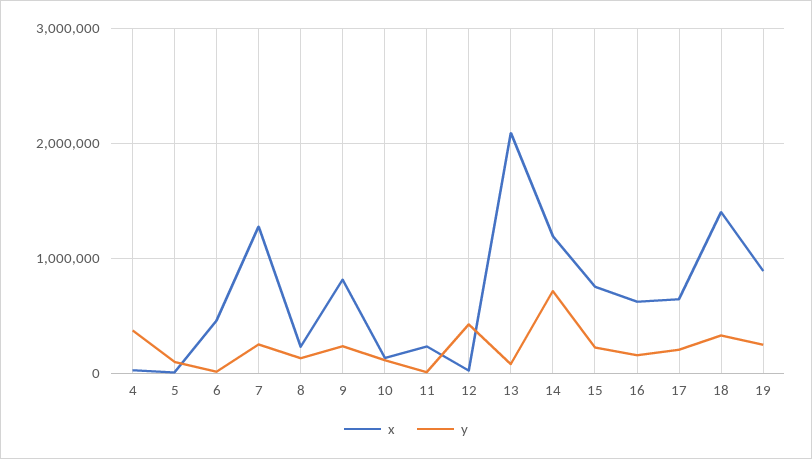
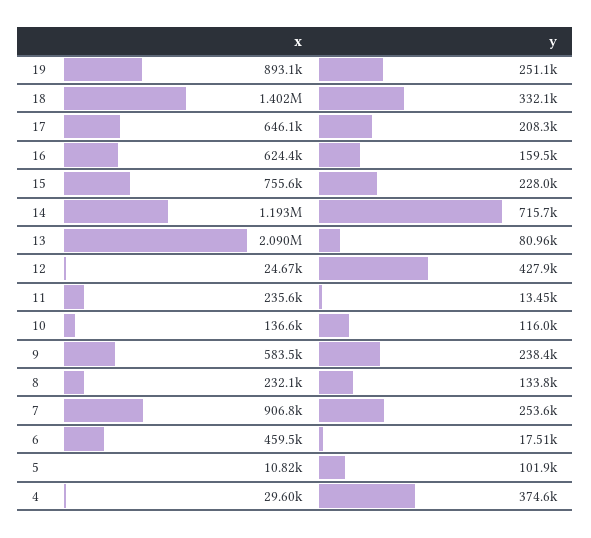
  {
    "x": {
      "4": 29600,
      "5": 10820,
      "6": 459500,
-     "7": 1300000,
+     "7": 906800,
      "8": 232100,
-     "9": 800000,
+     "9": 583500,
      "10": 136600,
      "11": 235600,
      "12": 24670,
      "13": 2090000,
      "14": 1193000,
      "15": 755600,
      "16": 624400,
      "17": 646100,
      "18": 1402000,
      "19": 893100
    },
    "y": {
      "4": 374600,
      "5": 101900,
      "6": 17510,
      "7": 253600,
      "8": 133800,
      "9": 238400,
      "10": 116000,
      "11": 13450,
      "12": 427900,
      "13": 80960,
      "14": 715700,
      "15": 228000,
      "16": 159500,
      "17": 208300,
      "18": 332100,
      "19": 251100
    }
  }

